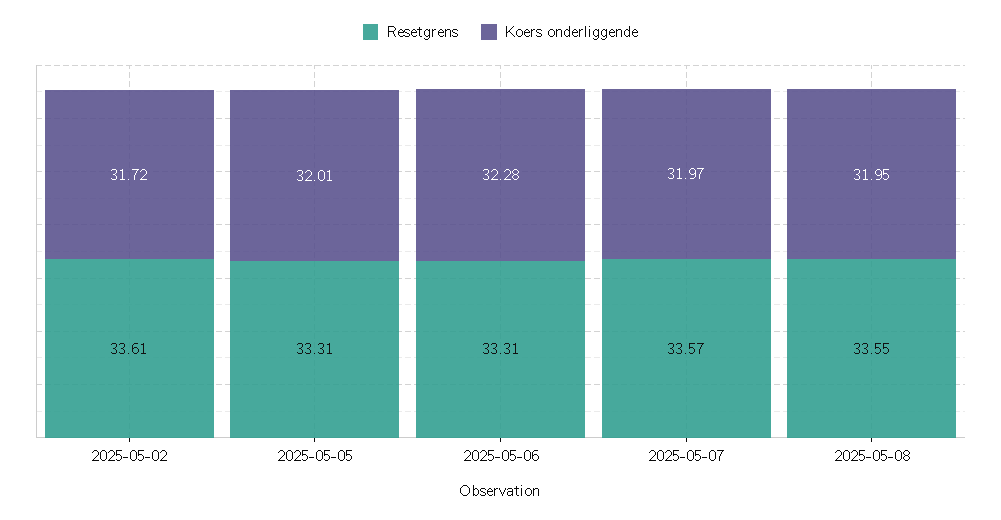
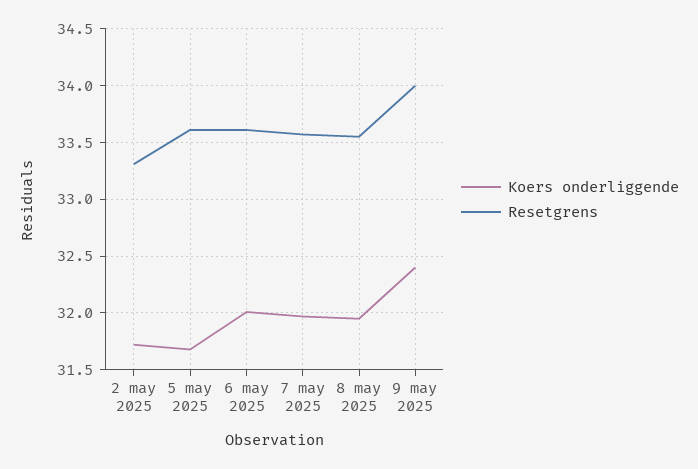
  {
    "Resetgrens": {
-     "2025-05-02": 33.61,
+     "2025-05-02": 33.3,
-     "2025-05-05": 33.31,
+     "2025-05-05": 33.6,
-     "2025-05-06": 33.31,
+     "2025-05-06": 33.6,
      "2025-05-07": 33.57,
-     "2025-05-08": 33.55
+     "2025-05-08": 33.55,
+     "9 may 2025": 34
    },
    "Koers onderliggende": {
      "2025-05-02": 31.72,
-     "2025-05-05": 32.01,
+     "2025-05-05": 31.7,
-     "2025-05-06": 32.28,
+     "2025-05-06": 32,
      "2025-05-07": 31.97,
-     "2025-05-08": 31.95
+     "2025-05-08": 31.95,
+     "9 may 2025": 32.4
    }
  }

